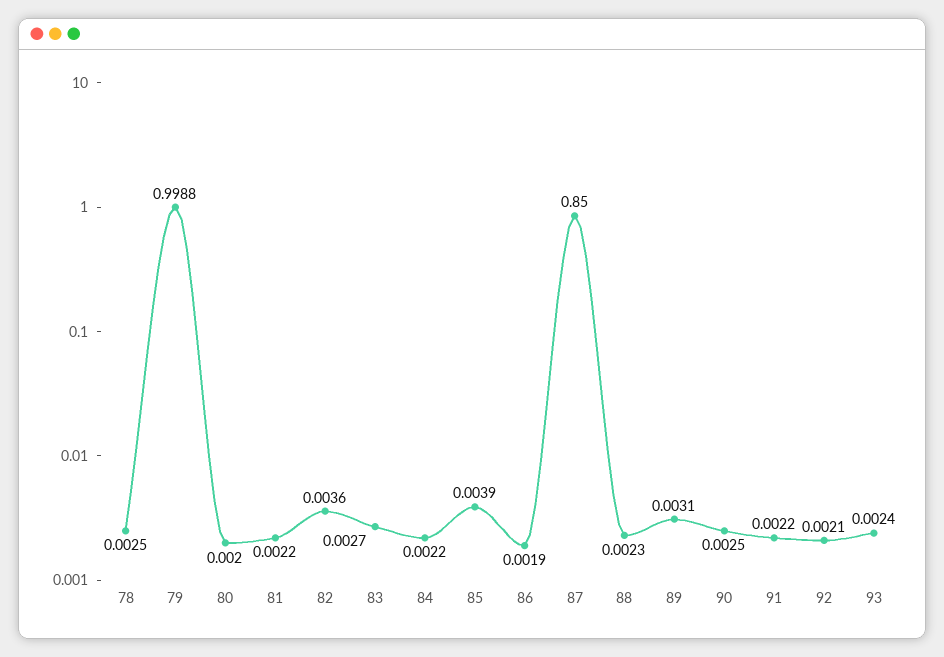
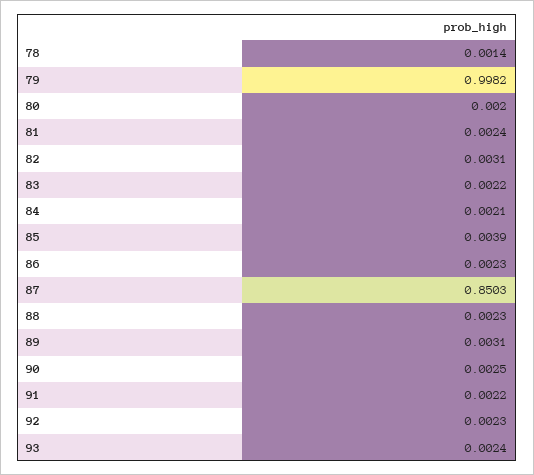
  {
-   "78": 0.0025,
+   "78": 0.0014,
-   "79": 0.9988,
+   "79": 0.9982,
    "80": 0.002,
-   "81": 0.0022,
+   "81": 0.0024,
-   "82": 0.0036,
+   "82": 0.0031,
-   "83": 0.0027,
+   "83": 0.0022,
-   "84": 0.0022,
+   "84": 0.0021,
    "85": 0.0039,
-   "86": 0.0019,
+   "86": 0.0023,
-   "87": 0.85,
+   "87": 0.8503,
    "88": 0.0023,
    "89": 0.0031,
    "90": 0.0025,
    "91": 0.0022,
-   "92": 0.0021,
+   "92": 0.0023,
    "93": 0.0024
  }

